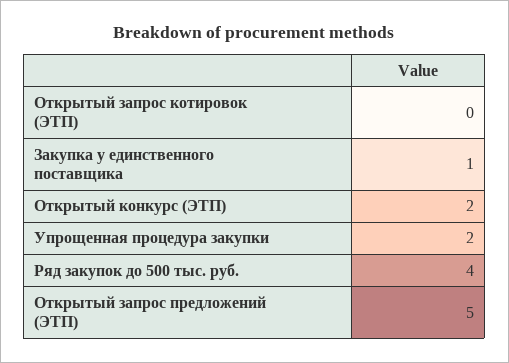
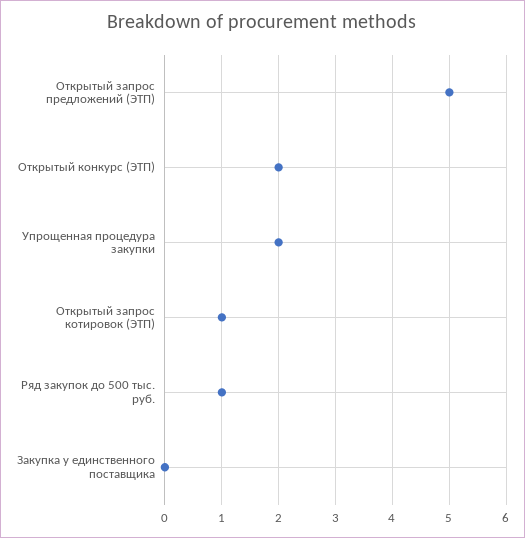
  {
-   "Открытый запрос котировок (ЭТП)": 0,
+   "Открытый запрос котировок (ЭТП)": 1,
-   "Закупка у единственного поставщика": 1,
+   "Закупка у единственного поставщика": 0,
    "Открытый конкурс (ЭТП)": 2,
    "Упрощенная процедура закупки": 2,
-   "Ряд закупок до 500 тыс. руб.": 4,
+   "Ряд закупок до 500 тыс. руб.": 1,
    "Открытый запрос предложений (ЭТП)": 5
  }

